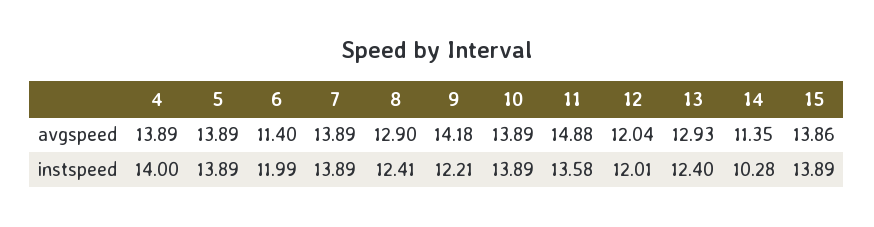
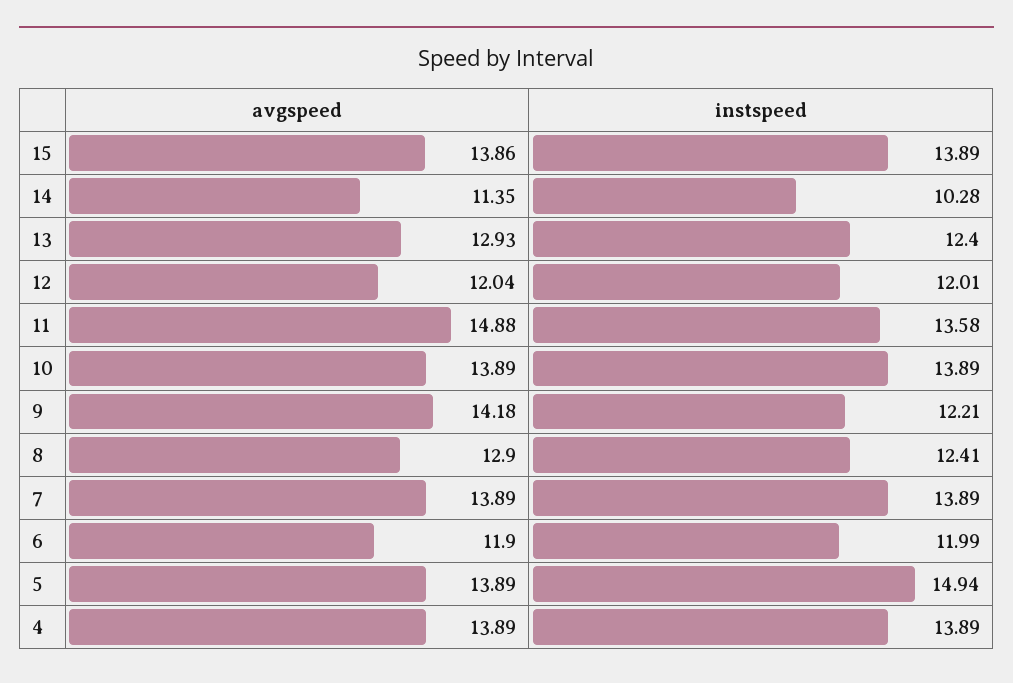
  {
    "4": {
      "avgspeed": 13.89,
-     "instspeed": 14
+     "instspeed": 13.89
    },
    "5": {
      "avgspeed": 13.89,
-     "instspeed": 13.89
+     "instspeed": 14.94
    },
    "6": {
-     "avgspeed": 11.4,
+     "avgspeed": 11.9,
      "instspeed": 11.99
    },
    "7": {
      "avgspeed": 13.89,
      "instspeed": 13.89
    },
    "8": {
      "avgspeed": 12.9,
      "instspeed": 12.41
    },
    "9": {
      "avgspeed": 14.18,
      "instspeed": 12.21
    },
    "10": {
      "avgspeed": 13.89,
      "instspeed": 13.89
    },
    "11": {
      "avgspeed": 14.88,
      "instspeed": 13.58
    },
    "12": {
      "avgspeed": 12.04,
      "instspeed": 12.01
    },
    "13": {
      "avgspeed": 12.93,
      "instspeed": 12.4
    },
    "14": {
      "avgspeed": 11.35,
      "instspeed": 10.28
    },
    "15": {
      "avgspeed": 13.86,
      "instspeed": 13.89
    }
  }

